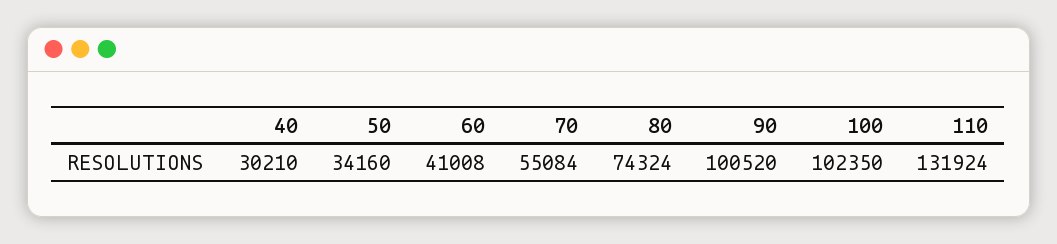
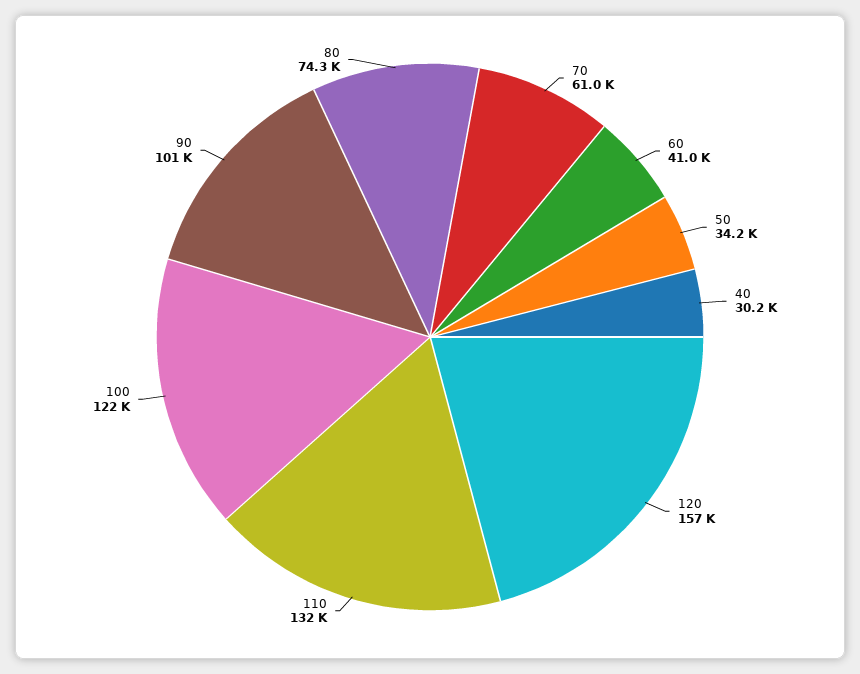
  {
    "40": 30210,
    "50": 34160,
    "60": 41008,
-   "70": 55084,
+   "70": 61000,
    "80": 74324,
    "90": 100520,
-   "100": 102350,
+   "100": 122000,
-   "110": 131924
+   "110": 131924,
+   "120": 157000
  }

